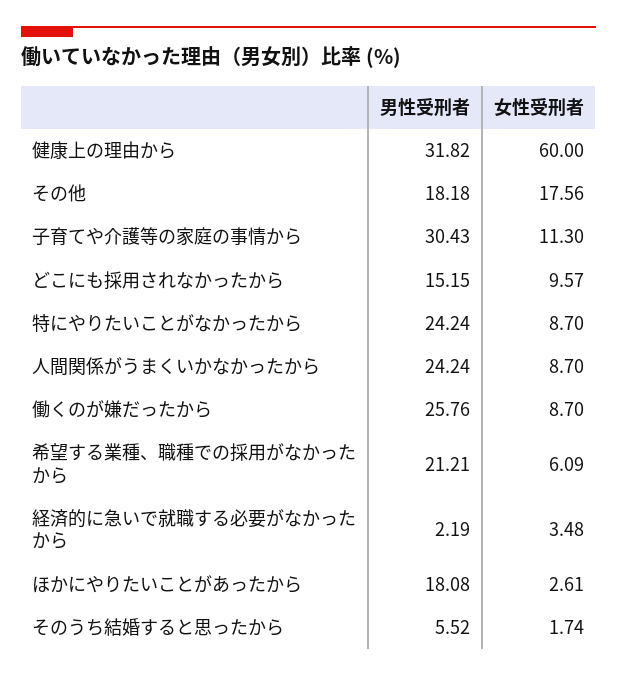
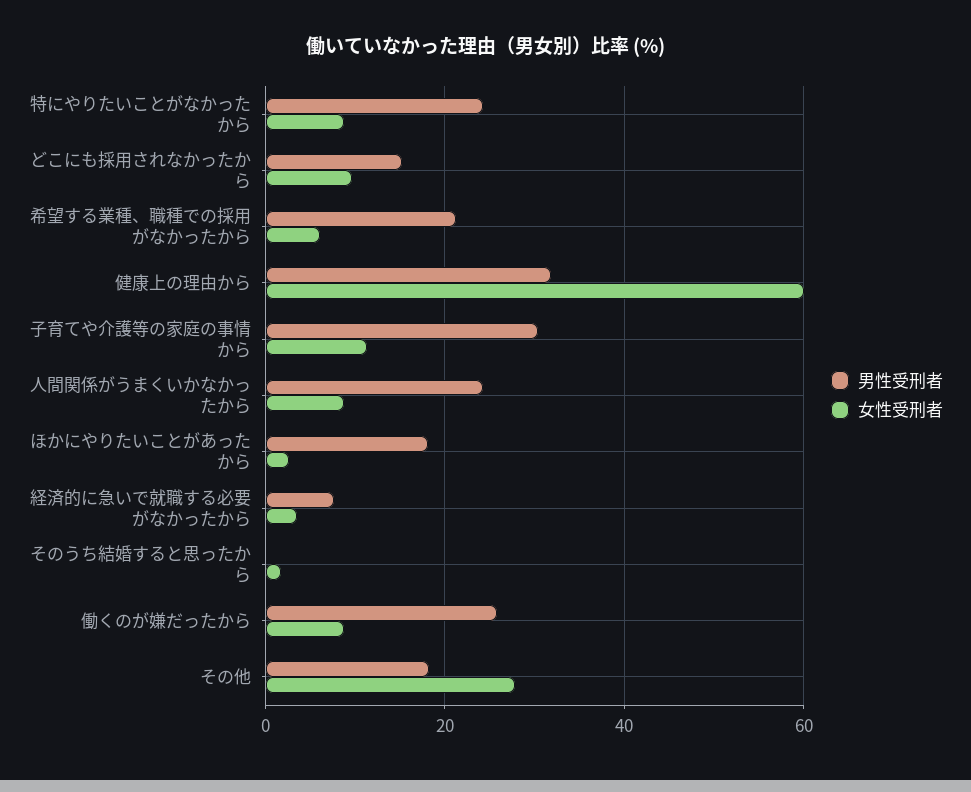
  {
    "男性受刑者": {
      "健康上の理由から": 31.82,
      "その他": 18.18,
      "子育てや介護等の家庭の事情から": 30.43,
      "どこにも採用されなかったから": 15.15,
      "特にやりたいことがなかったから": 24.24,
      "人間関係がうまくいかなかったから": 24.24,
      "働くのが嫌だったから": 25.76,
      "希望する業種、職種での採用がなかったから": 21.21,
-     "経済的に急いで就職する必要がなかったから": 2.19,
+     "経済的に急いで就職する必要がなかったから": 8,
      "ほかにやりたいことがあったから": 18.08,
-     "そのうち結婚すると思ったから": 5.52
+     "そのうち結婚すると思ったから": 0
    },
    "女性受刑者": {
      "健康上の理由から": 60,
-     "その他": 17.56,
+     "その他": 28,
      "子育てや介護等の家庭の事情から": 11.3,
      "どこにも採用されなかったから": 9.57,
      "特にやりたいことがなかったから": 8.7,
      "人間関係がうまくいかなかったから": 8.7,
      "働くのが嫌だったから": 8.7,
      "希望する業種、職種での採用がなかったから": 6.09,
      "経済的に急いで就職する必要がなかったから": 3.48,
      "ほかにやりたいことがあったから": 2.61,
      "そのうち結婚すると思ったから": 1.74
    }
  }

